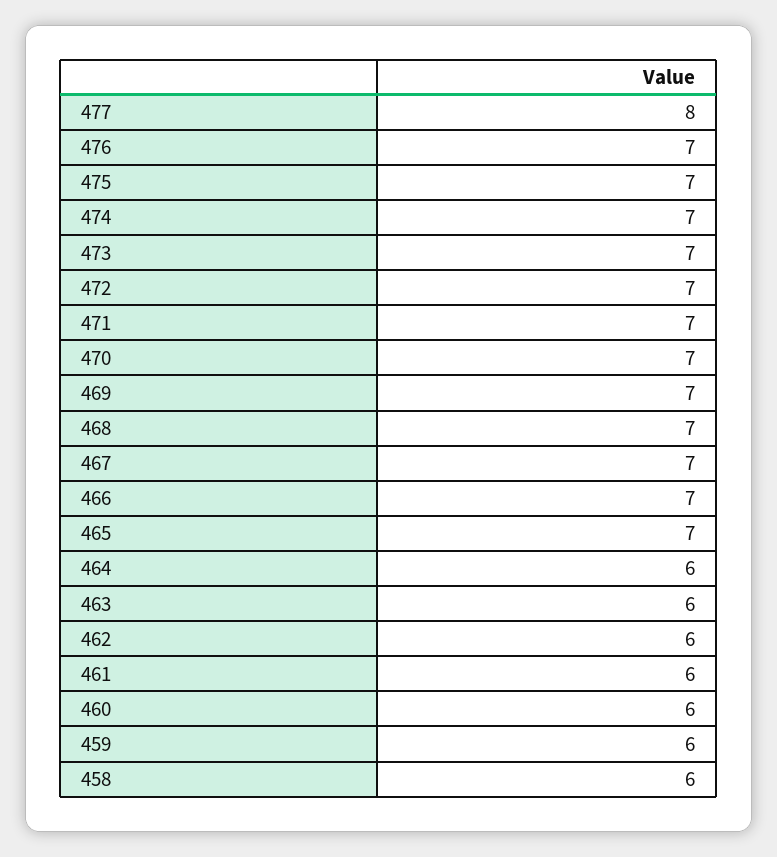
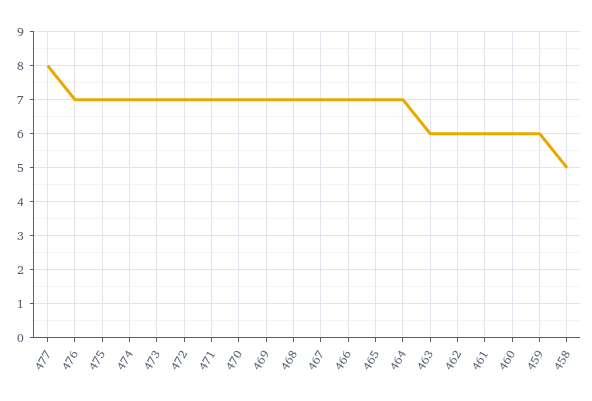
  {
    "477": 8,
    "476": 7,
    "475": 7,
    "474": 7,
    "473": 7,
    "472": 7,
    "471": 7,
    "470": 7,
    "469": 7,
    "468": 7,
    "467": 7,
    "466": 7,
    "465": 7,
-   "464": 6,
+   "464": 7,
    "463": 6,
    "462": 6,
    "461": 6,
    "460": 6,
    "459": 6,
-   "458": 6
+   "458": 5
  }

